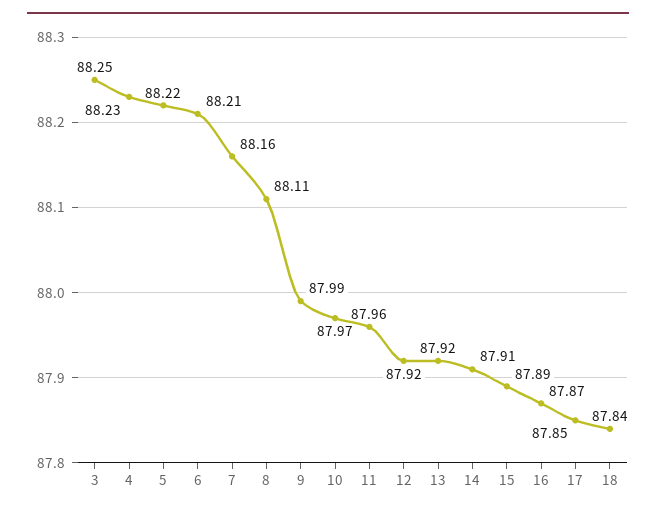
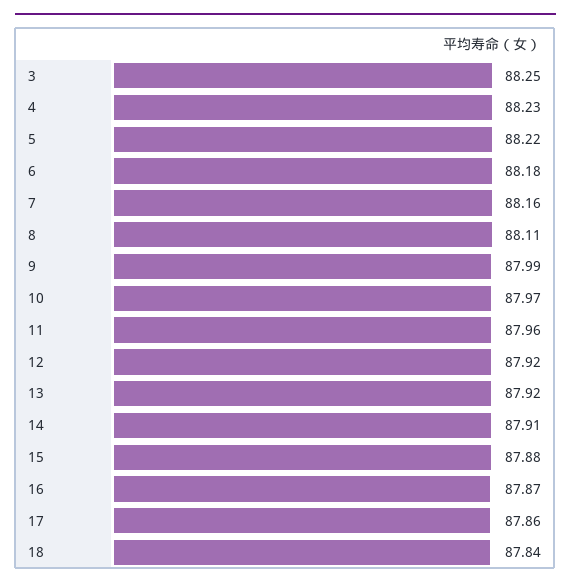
  {
    "3": 88.25,
    "4": 88.23,
    "5": 88.22,
-   "6": 88.21,
+   "6": 88.18,
    "7": 88.16,
    "8": 88.11,
    "9": 87.99,
    "10": 87.97,
    "11": 87.96,
    "12": 87.92,
    "13": 87.92,
    "14": 87.91,
-   "15": 87.89,
+   "15": 87.88,
    "16": 87.87,
-   "17": 87.85,
+   "17": 87.86,
    "18": 87.84
  }

